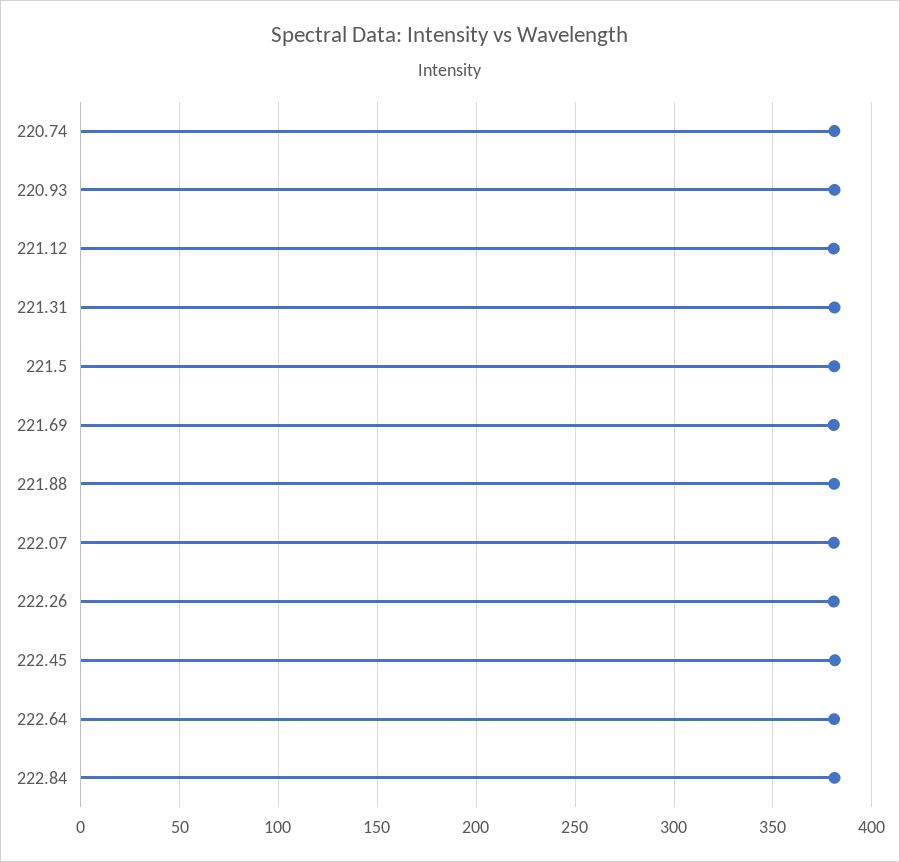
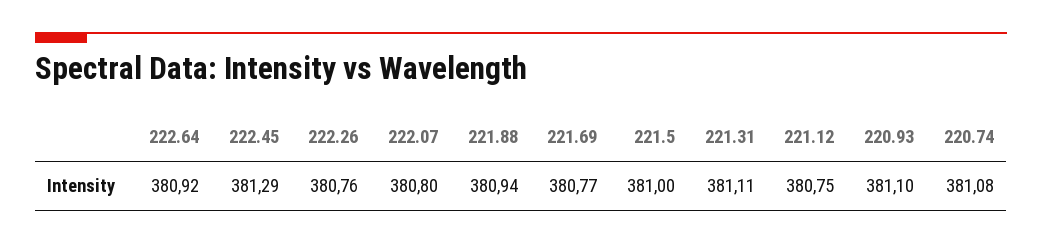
  {
    "220.74": 381.08,
    "220.93": 381.1,
    "221.12": 380.75,
    "221.31": 381.11,
    "221.5": 381,
    "221.69": 380.77,
    "221.88": 380.94,
    "222.07": 380.8,
    "222.26": 380.76,
    "222.45": 381.29,
-   "222.64": 380.92,
+   "222.64": 380.92
-   "222.84": 380
  }

